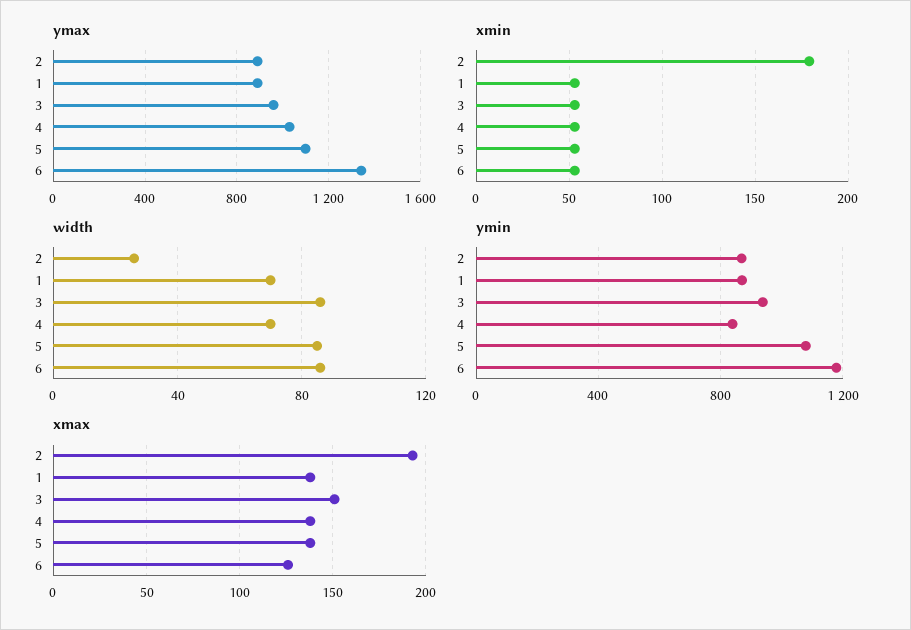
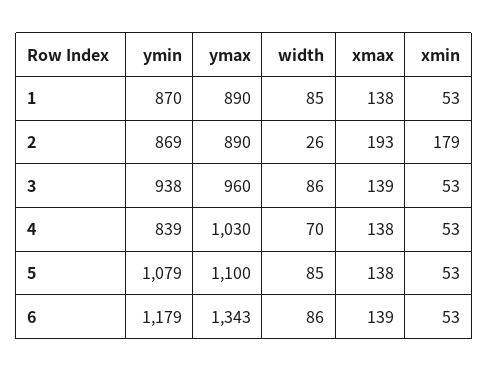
  {
    "ymax": {
      "2": 890,
      "1": 890,
      "3": 960,
      "4": 1030,
      "5": 1100,
      "6": 1343
    },
    "xmin": {
      "2": 179,
      "1": 53,
      "3": 53,
      "4": 53,
      "5": 53,
      "6": 53
    },
    "width": {
      "2": 26,
-     "1": 70,
+     "1": 85,
      "3": 86,
      "4": 70,
      "5": 85,
      "6": 86
    },
    "ymin": {
      "2": 869,
      "1": 870,
      "3": 938,
      "4": 839,
      "5": 1079,
      "6": 1179
    },
    "xmax": {
      "2": 193,
      "1": 138,
-     "3": 150,
+     "3": 139,
      "4": 138,
      "5": 138,
-     "6": 125
+     "6": 139
    }
  }

